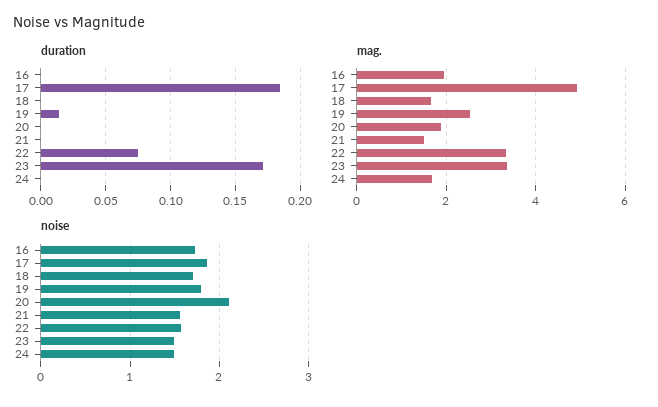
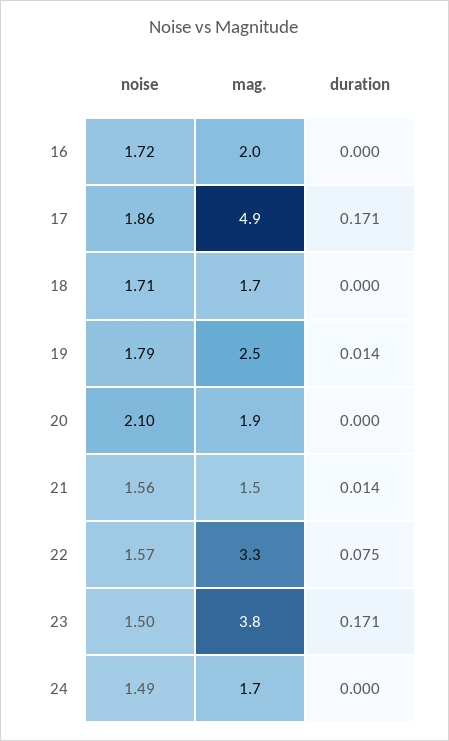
  {
    "duration": {
      "16": 0,
-     "17": 0.185,
+     "17": 0.171,
      "18": 0,
      "19": 0.014,
      "20": 0,
-     "21": 0,
+     "21": 0.014,
      "22": 0.075,
      "23": 0.171,
      "24": 0
    },
    "mag.": {
      "16": 2,
      "17": 4.9,
      "18": 1.7,
      "19": 2.5,
      "20": 1.9,
      "21": 1.5,
      "22": 3.3,
-     "23": 3.4,
+     "23": 3.8,
      "24": 1.7
    },
    "noise": {
      "16": 1.72,
      "17": 1.86,
      "18": 1.71,
      "19": 1.79,
      "20": 2.1,
      "21": 1.56,
      "22": 1.57,
      "23": 1.5,
      "24": 1.49
    }
  }

